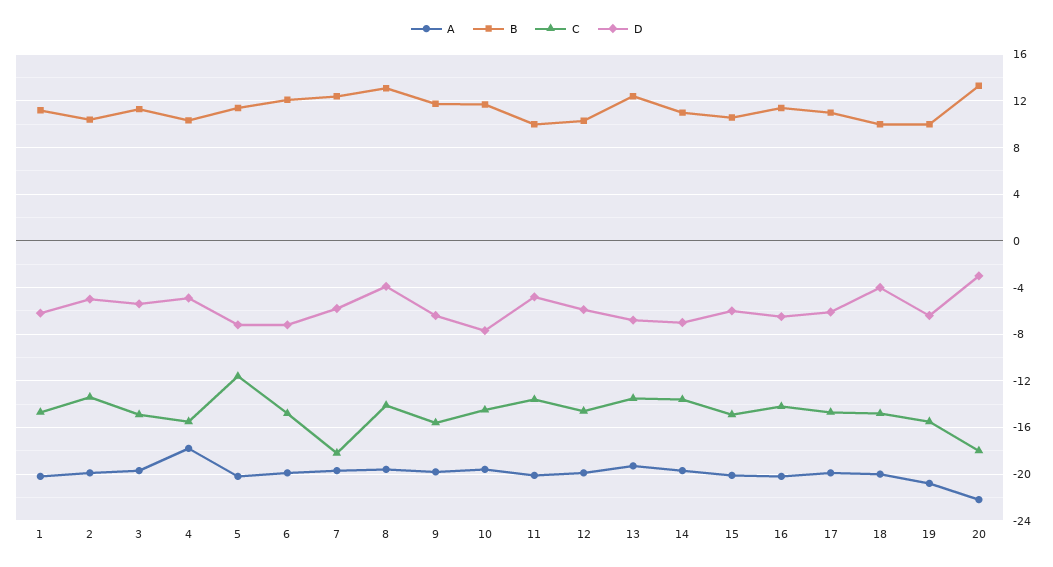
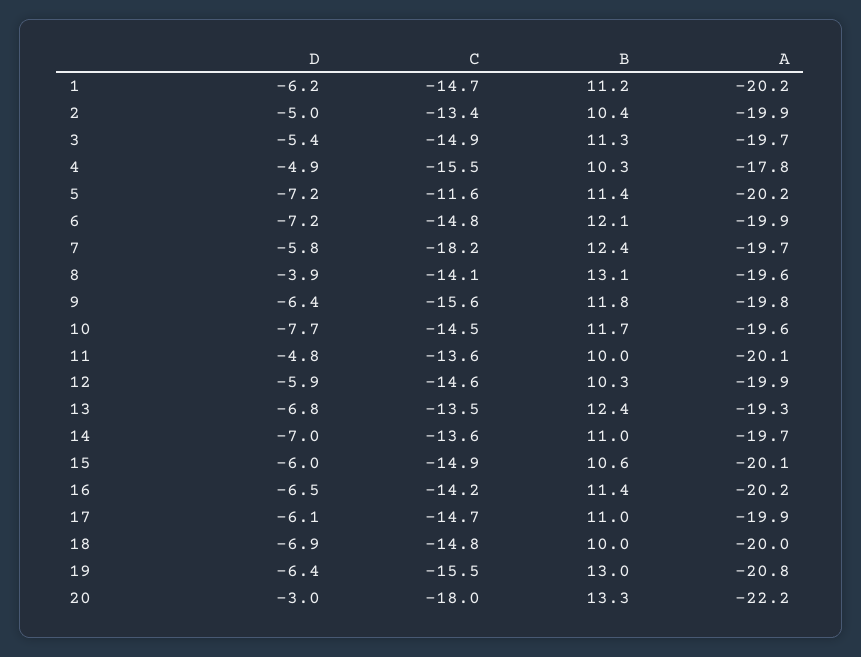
  {
    "A": {
      "1": -20.2,
      "2": -19.9,
      "3": -19.7,
      "4": -17.8,
      "5": -20.2,
      "6": -19.9,
      "7": -19.7,
      "8": -19.6,
      "9": -19.8,
      "10": -19.6,
      "11": -20.1,
      "12": -19.9,
      "13": -19.3,
      "14": -19.7,
      "15": -20.1,
      "16": -20.2,
      "17": -19.9,
      "18": -20,
      "19": -20.8,
      "20": -22.2
    },
    "B": {
      "1": 11.2,
      "2": 10.4,
      "3": 11.3,
      "4": 10.3,
      "5": 11.4,
      "6": 12.1,
      "7": 12.4,
      "8": 13.1,
      "9": 11.8,
      "10": 11.7,
      "11": 10,
      "12": 10.3,
      "13": 12.4,
      "14": 11,
      "15": 10.6,
      "16": 11.4,
      "17": 11,
      "18": 10,
-     "19": 10,
+     "19": 13,
      "20": 13.3
    },
    "C": {
      "1": -14.7,
      "2": -13.4,
      "3": -14.9,
      "4": -15.5,
      "5": -11.6,
      "6": -14.8,
      "7": -18.2,
      "8": -14.1,
      "9": -15.6,
      "10": -14.5,
      "11": -13.6,
      "12": -14.6,
      "13": -13.5,
      "14": -13.6,
      "15": -14.9,
      "16": -14.2,
      "17": -14.7,
      "18": -14.8,
      "19": -15.5,
      "20": -18
    },
    "D": {
      "1": -6.2,
      "2": -5,
      "3": -5.4,
      "4": -4.9,
      "5": -7.2,
      "6": -7.2,
      "7": -5.8,
      "8": -3.9,
      "9": -6.4,
      "10": -7.7,
      "11": -4.8,
      "12": -5.9,
      "13": -6.8,
      "14": -7,
      "15": -6,
      "16": -6.5,
      "17": -6.1,
-     "18": -4,
+     "18": -6.9,
      "19": -6.4,
      "20": -3
    }
  }

